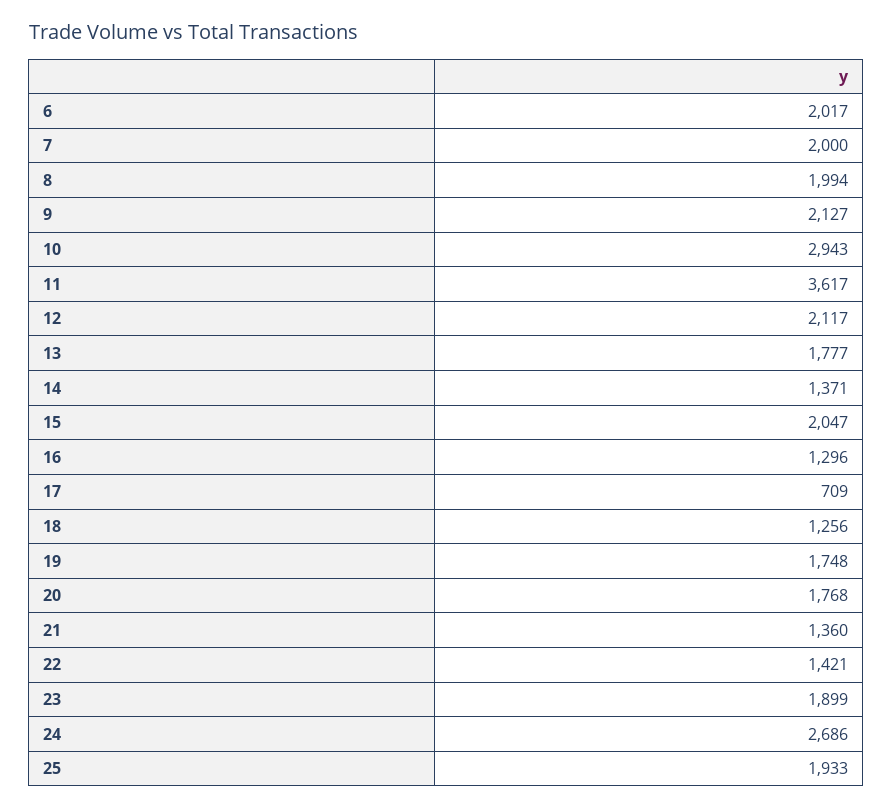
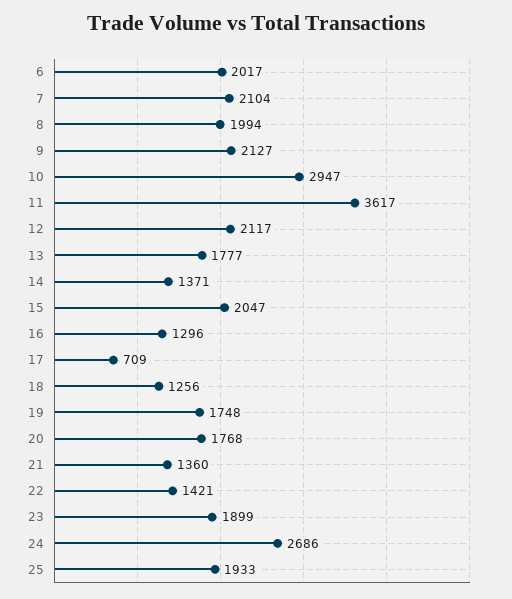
  {
    "6": 2017,
-   "7": 2000,
+   "7": 2104,
    "8": 1994,
    "9": 2127,
-   "10": 2943,
+   "10": 2947,
    "11": 3617,
    "12": 2117,
    "13": 1777,
    "14": 1371,
    "15": 2047,
    "16": 1296,
    "17": 709,
    "18": 1256,
    "19": 1748,
    "20": 1768,
    "21": 1360,
    "22": 1421,
    "23": 1899,
    "24": 2686,
    "25": 1933
  }

